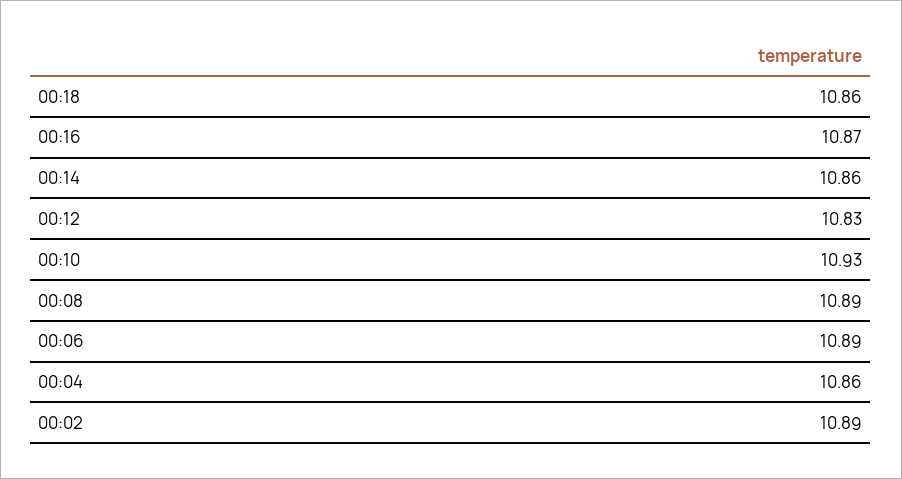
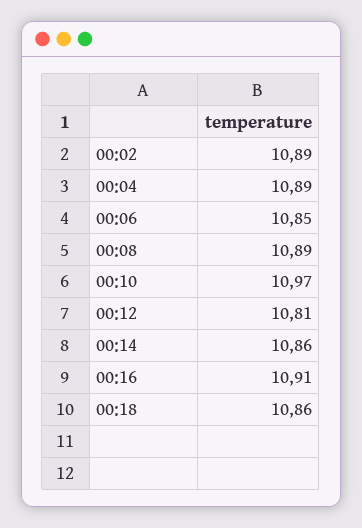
  {
    "00:18": 10.86,
-   "00:16": 10.87,
+   "00:16": 10.91,
    "00:14": 10.86,
-   "00:12": 10.83,
+   "00:12": 10.81,
-   "00:10": 10.93,
+   "00:10": 10.97,
    "00:08": 10.89,
-   "00:06": 10.89,
+   "00:06": 10.85,
-   "00:04": 10.86,
+   "00:04": 10.89,
    "00:02": 10.89
  }

